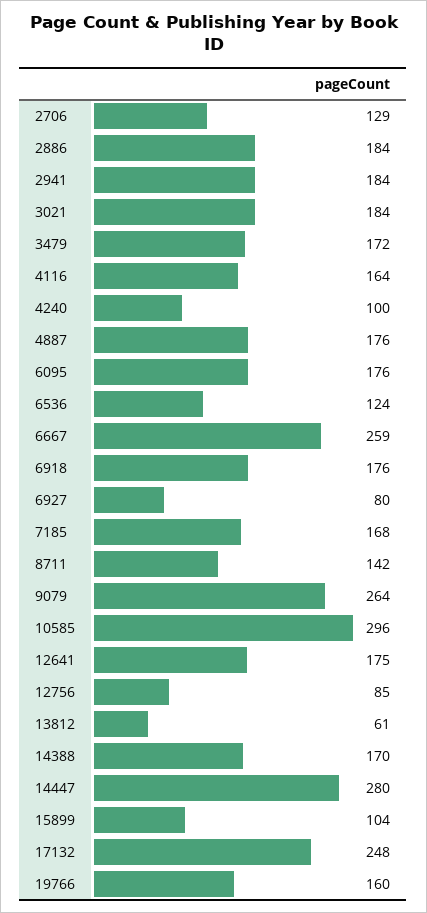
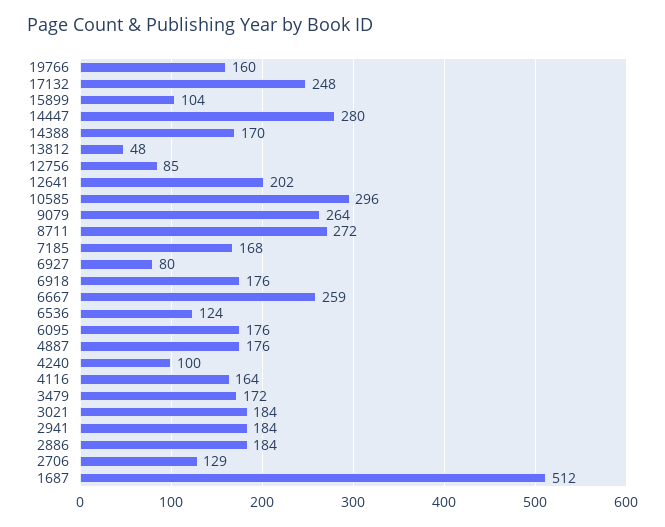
  {
    "2706": 129,
    "2886": 184,
    "2941": 184,
    "3021": 184,
    "3479": 172,
    "4116": 164,
    "4240": 100,
    "4887": 176,
    "6095": 176,
    "6536": 124,
    "6667": 259,
    "6918": 176,
    "6927": 80,
    "7185": 168,
-   "8711": 142,
+   "8711": 272,
    "9079": 264,
    "10585": 296,
-   "12641": 175,
+   "12641": 202,
    "12756": 85,
-   "13812": 61,
+   "13812": 48,
    "14388": 170,
    "14447": 280,
    "15899": 104,
    "17132": 248,
-   "19766": 160
+   "19766": 160,
+   "1687": 512
  }

